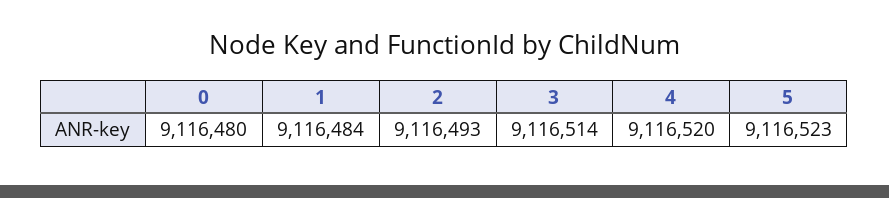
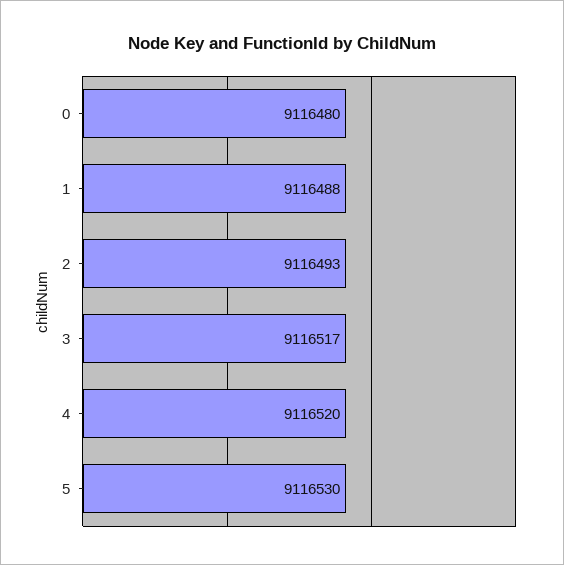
  {
    "0": 9116480,
-   "1": 9116484,
+   "1": 9116488,
    "2": 9116493,
-   "3": 9116514,
+   "3": 9116517,
    "4": 9116520,
-   "5": 9116523
+   "5": 9116530
  }

